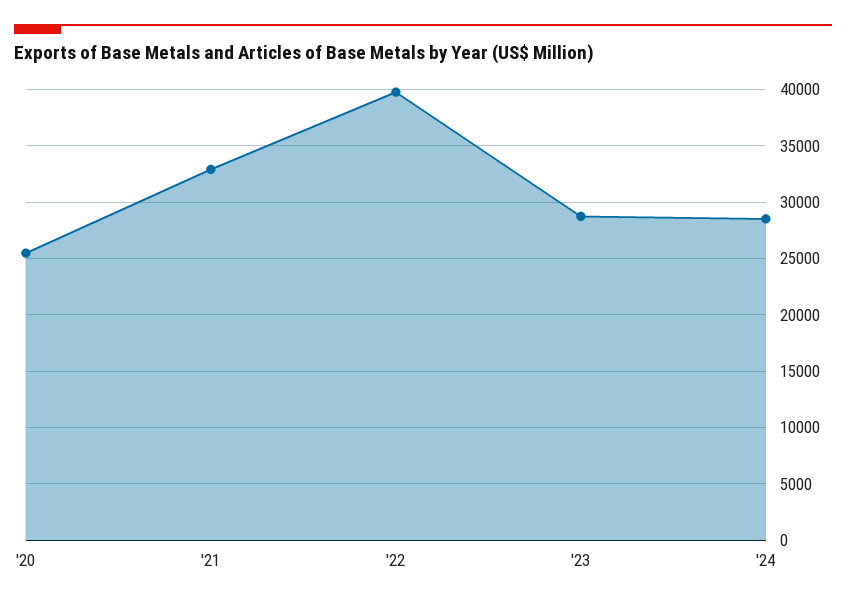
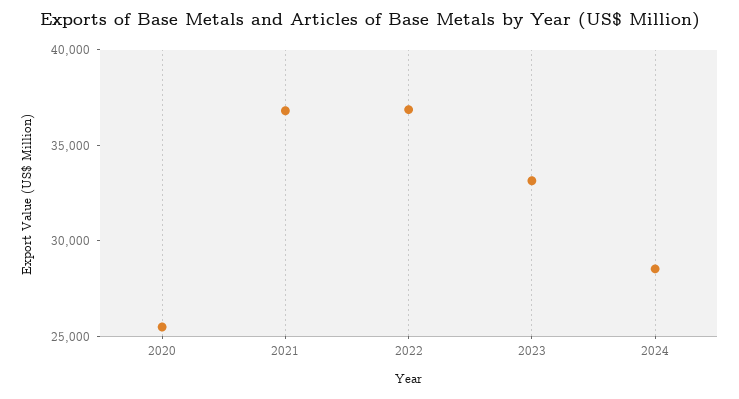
  {
    "'20": 25000,
-   "'21": 33000,
+   "'21": 37000,
-   "'22": 40000,
+   "'22": 37000,
-   "'23": 29000,
+   "'23": 33000,
    "'24": 29000
  }

